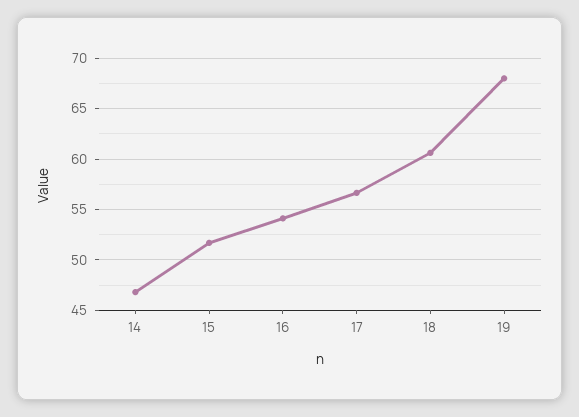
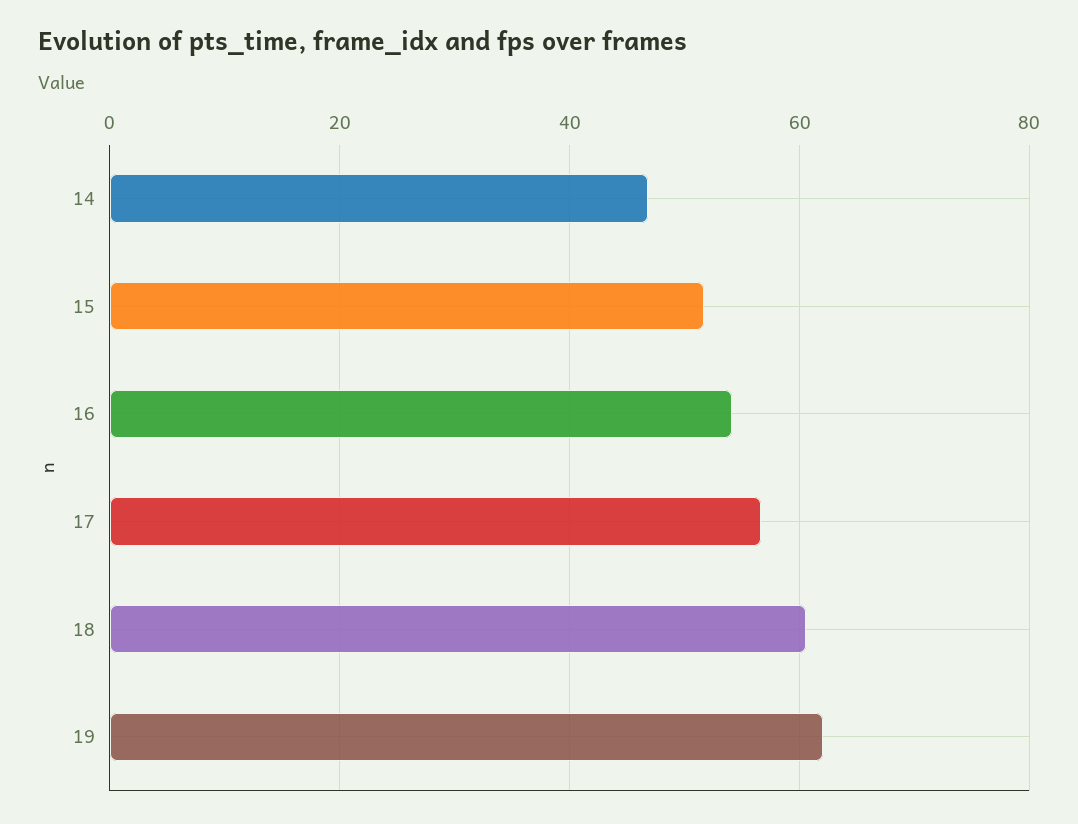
  {
    "14": 47,
    "15": 52,
    "16": 54,
    "17": 57,
    "18": 61,
-   "19": 68
+   "19": 62
  }

